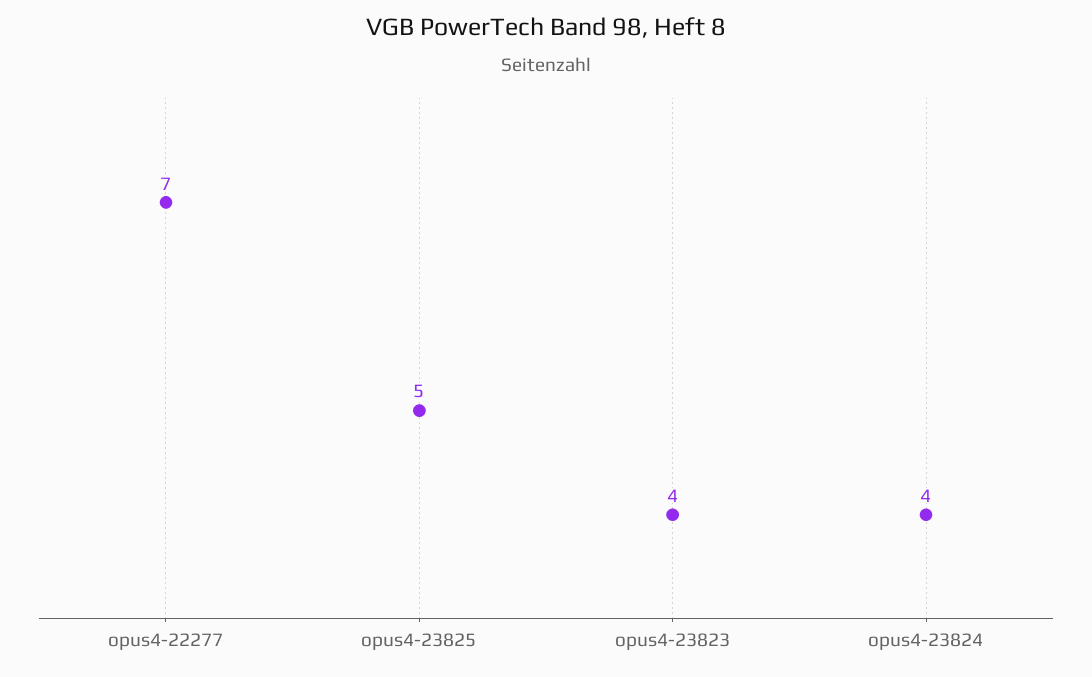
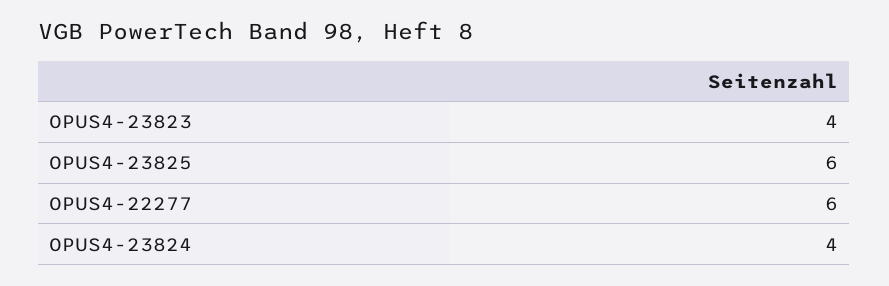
  {
-   "opus4-22277": 7,
+   "opus4-22277": 6,
-   "opus4-23825": 5,
+   "opus4-23825": 6,
    "opus4-23823": 4,
    "opus4-23824": 4
  }

